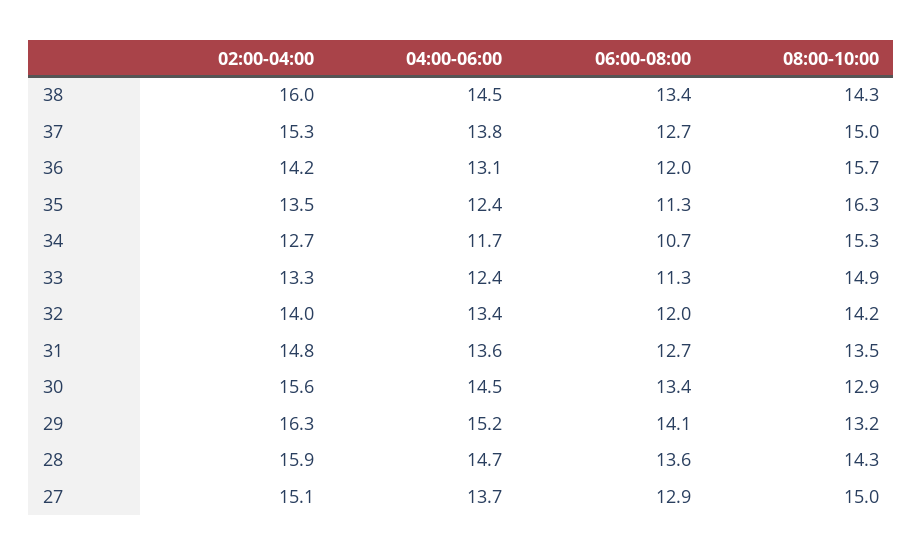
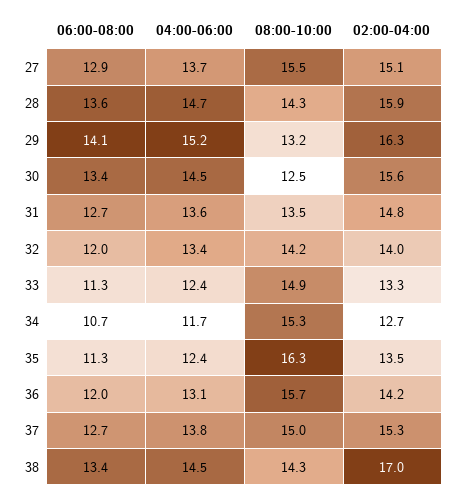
  {
    "02:00-04:00": {
-     "38": 16,
+     "38": 17,
      "37": 15.3,
      "36": 14.2,
      "35": 13.5,
      "34": 12.7,
      "33": 13.3,
      "32": 14,
      "31": 14.8,
      "30": 15.6,
      "29": 16.3,
      "28": 15.9,
      "27": 15.1
    },
    "04:00-06:00": {
      "38": 14.5,
      "37": 13.8,
      "36": 13.1,
      "35": 12.4,
      "34": 11.7,
      "33": 12.4,
      "32": 13.4,
      "31": 13.6,
      "30": 14.5,
      "29": 15.2,
      "28": 14.7,
      "27": 13.7
    },
    "06:00-08:00": {
      "38": 13.4,
      "37": 12.7,
      "36": 12,
      "35": 11.3,
      "34": 10.7,
      "33": 11.3,
      "32": 12,
      "31": 12.7,
      "30": 13.4,
      "29": 14.1,
      "28": 13.6,
      "27": 12.9
    },
    "08:00-10:00": {
      "38": 14.3,
      "37": 15,
      "36": 15.7,
      "35": 16.3,
      "34": 15.3,
      "33": 14.9,
      "32": 14.2,
      "31": 13.5,
-     "30": 12.9,
+     "30": 12.5,
      "29": 13.2,
      "28": 14.3,
-     "27": 15
+     "27": 15.5
    }
  }

